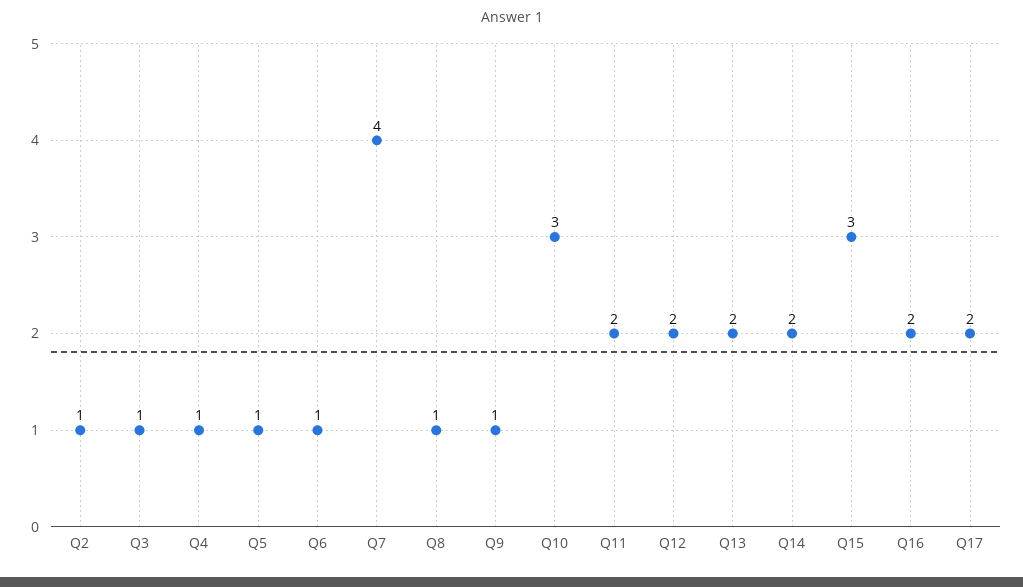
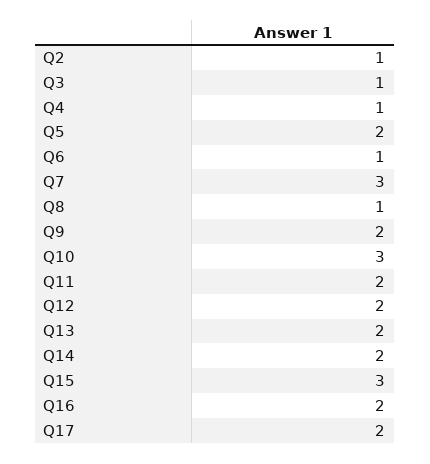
  {
    "Q2": 1,
    "Q3": 1,
    "Q4": 1,
-   "Q5": 1,
+   "Q5": 2,
    "Q6": 1,
-   "Q7": 4,
+   "Q7": 3,
    "Q8": 1,
-   "Q9": 1,
+   "Q9": 2,
    "Q10": 3,
    "Q11": 2,
    "Q12": 2,
    "Q13": 2,
    "Q14": 2,
    "Q15": 3,
    "Q16": 2,
    "Q17": 2
  }

